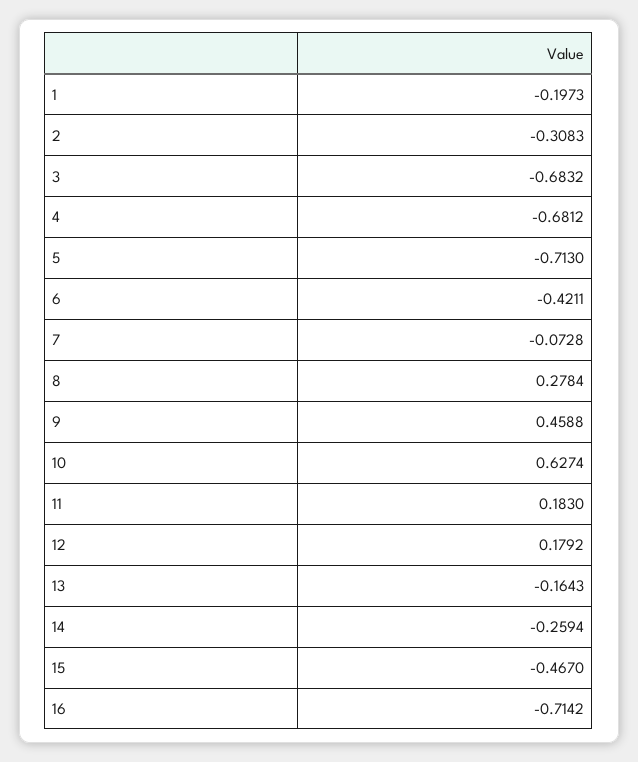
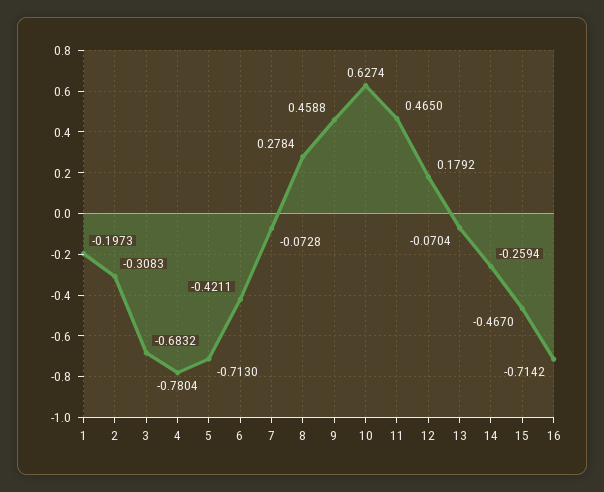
  {
    "1": -0.1973,
    "2": -0.3083,
    "3": -0.6832,
-   "4": -0.6812,
+   "4": -0.7804,
    "5": -0.713,
    "6": -0.4211,
    "7": -0.0728,
    "8": 0.2784,
    "9": 0.4588,
    "10": 0.6274,
-   "11": 0.183,
+   "11": 0.465,
    "12": 0.1792,
-   "13": -0.1643,
+   "13": -0.0704,
    "14": -0.2594,
    "15": -0.467,
    "16": -0.7142
  }

